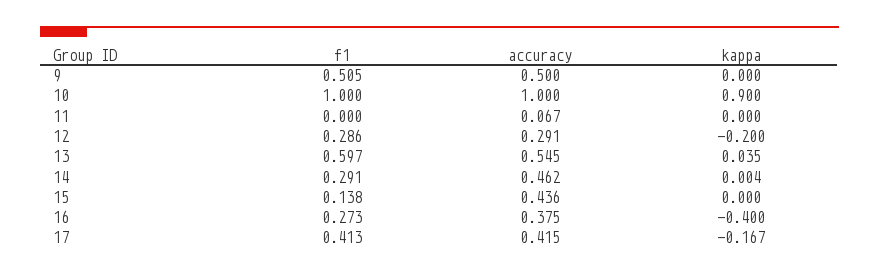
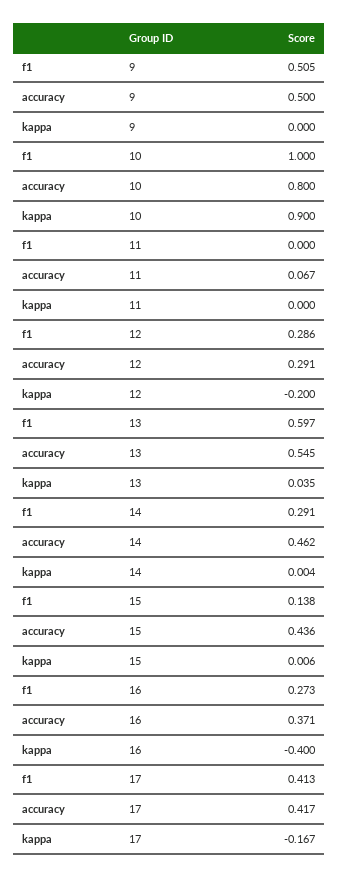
  {
    "f1": {
      "9": 0.505,
      "10": 1,
      "11": 0,
      "12": 0.286,
      "13": 0.597,
      "14": 0.291,
      "15": 0.138,
      "16": 0.273,
      "17": 0.413
    },
    "accuracy": {
      "9": 0.5,
-     "10": 1,
+     "10": 0.8,
      "11": 0.067,
      "12": 0.291,
      "13": 0.545,
      "14": 0.462,
      "15": 0.436,
-     "16": 0.375,
+     "16": 0.371,
-     "17": 0.415
+     "17": 0.417
    },
    "kappa": {
      "9": 0,
      "10": 0.9,
      "11": 0,
      "12": -0.2,
      "13": 0.035,
      "14": 0.004,
-     "15": 0,
+     "15": 0.006,
      "16": -0.4,
      "17": -0.167
    }
  }

